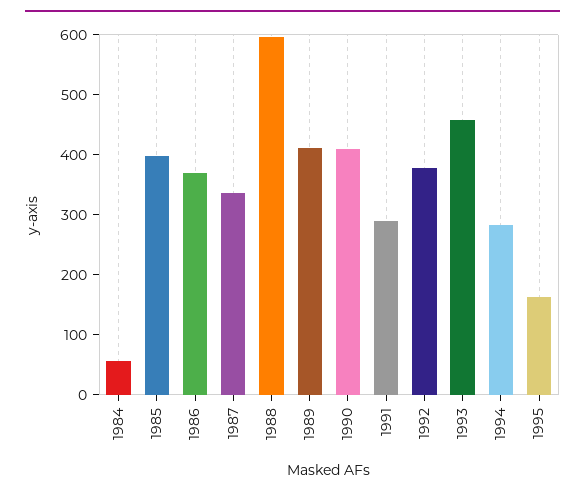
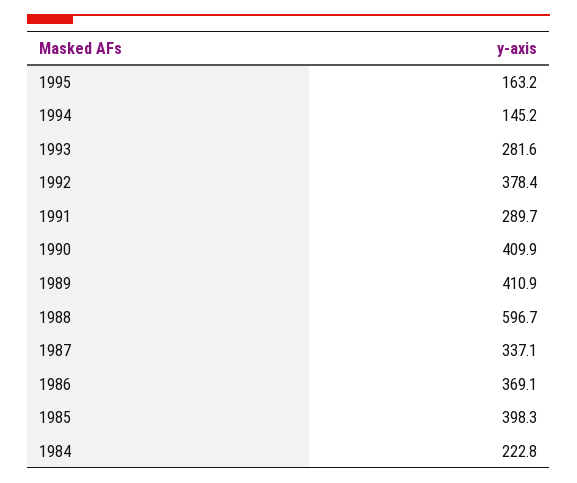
  {
-   "1984": 60,
+   "1984": 222.8,
    "1985": 398.3,
    "1986": 369.1,
    "1987": 337.1,
    "1988": 596.7,
    "1989": 410.9,
    "1990": 409.9,
    "1991": 289.7,
    "1992": 378.4,
-   "1993": 460,
+   "1993": 281.6,
-   "1994": 280,
+   "1994": 145.2,
    "1995": 163.2
  }

